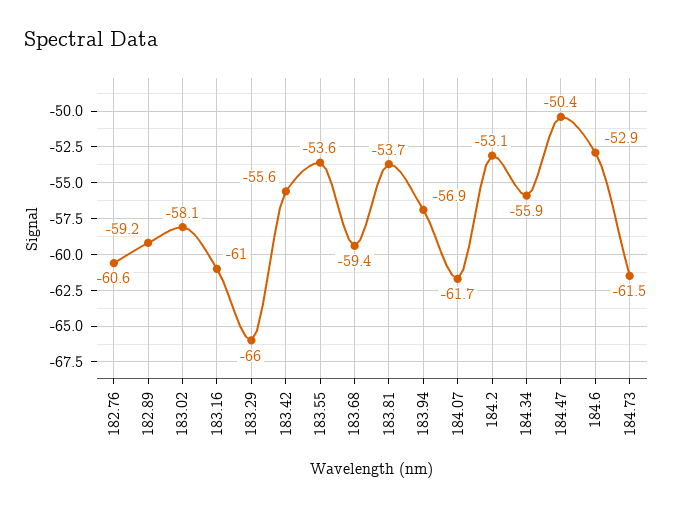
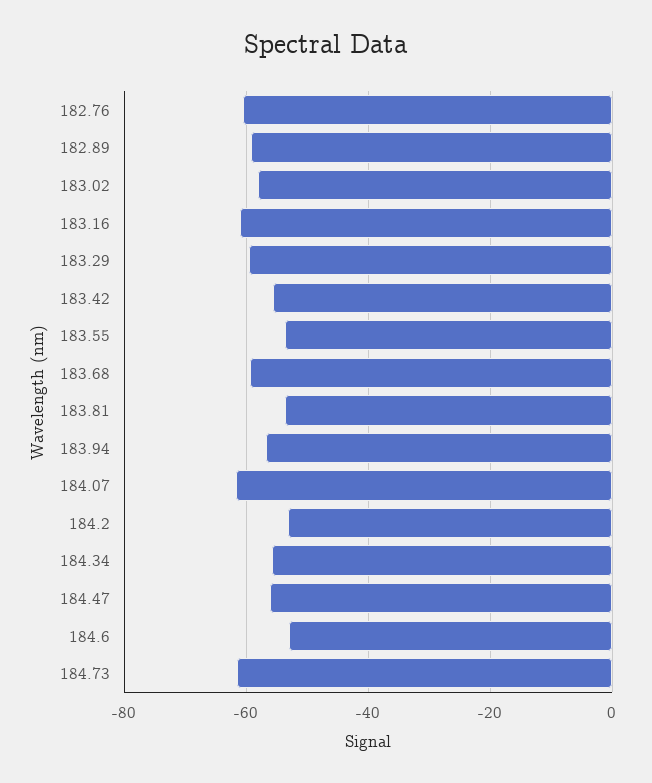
  {
    "182.76": -60.6,
    "182.89": -59.2,
    "183.02": -58.1,
    "183.16": -61,
-   "183.29": -66,
+   "183.29": -60,
    "183.42": -55.6,
    "183.55": -53.6,
    "183.68": -59.4,
    "183.81": -53.7,
    "183.94": -56.9,
    "184.07": -61.7,
    "184.2": -53.1,
    "184.34": -55.9,
-   "184.47": -50.4,
+   "184.47": -56,
    "184.6": -52.9,
    "184.73": -61.5
  }

